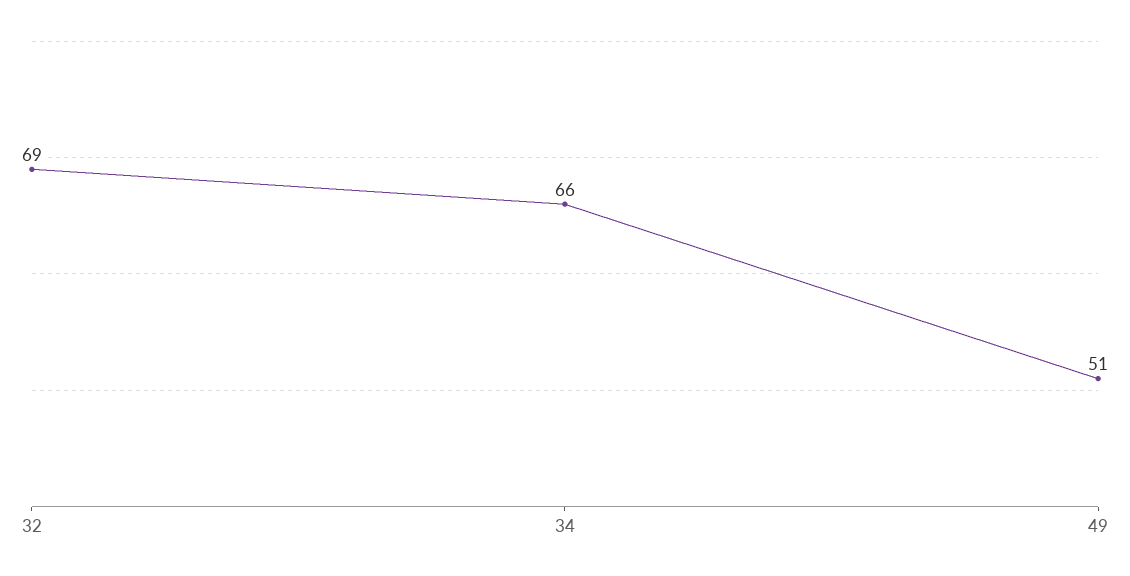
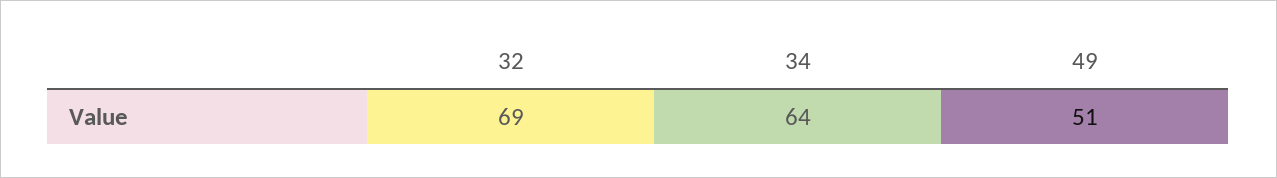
  {
    "32": 69,
-   "34": 66,
+   "34": 64,
    "49": 51
  }

